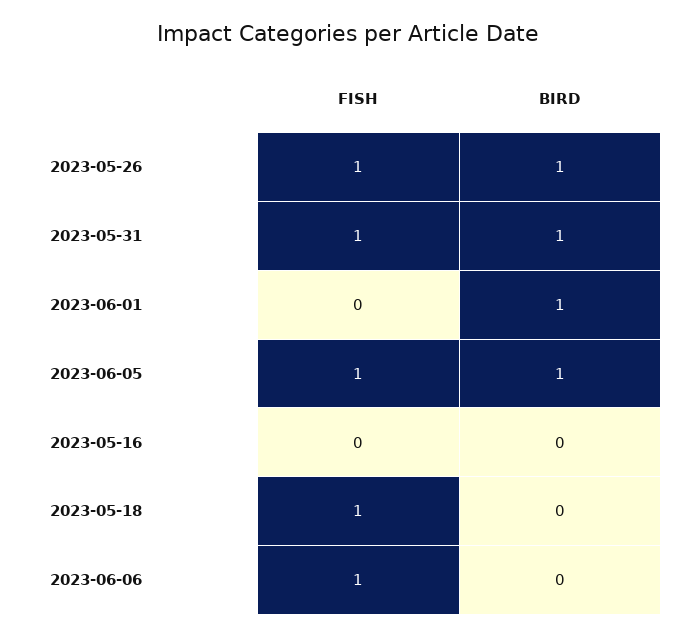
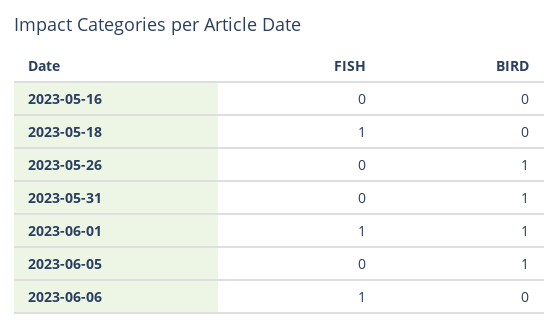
  {
    "FISH": {
-     "2023-05-26": 1,
+     "2023-05-26": 0,
-     "2023-05-31": 1,
+     "2023-05-31": 0,
-     "2023-06-01": 0,
+     "2023-06-01": 1,
-     "2023-06-05": 1,
+     "2023-06-05": 0,
      "2023-05-16": 0,
      "2023-05-18": 1,
      "2023-06-06": 1
    },
    "BIRD": {
      "2023-05-26": 1,
      "2023-05-31": 1,
      "2023-06-01": 1,
      "2023-06-05": 1,
      "2023-05-16": 0,
      "2023-05-18": 0,
      "2023-06-06": 0
    }
  }

